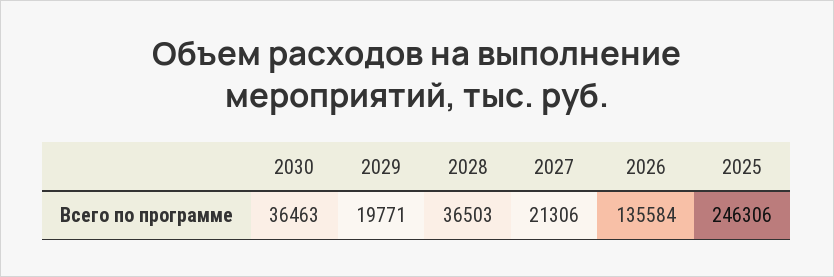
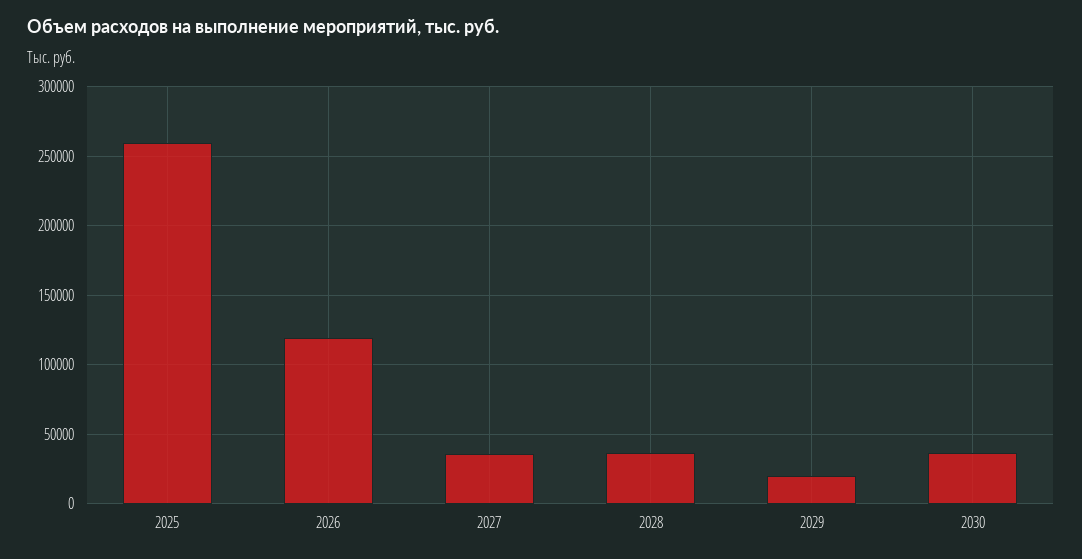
  {
    "2030": 36463,
    "2029": 19771,
    "2028": 36503,
-   "2027": 21306,
+   "2027": 35000,
-   "2026": 135584,
+   "2026": 120000,
-   "2025": 246306
+   "2025": 260000
  }

